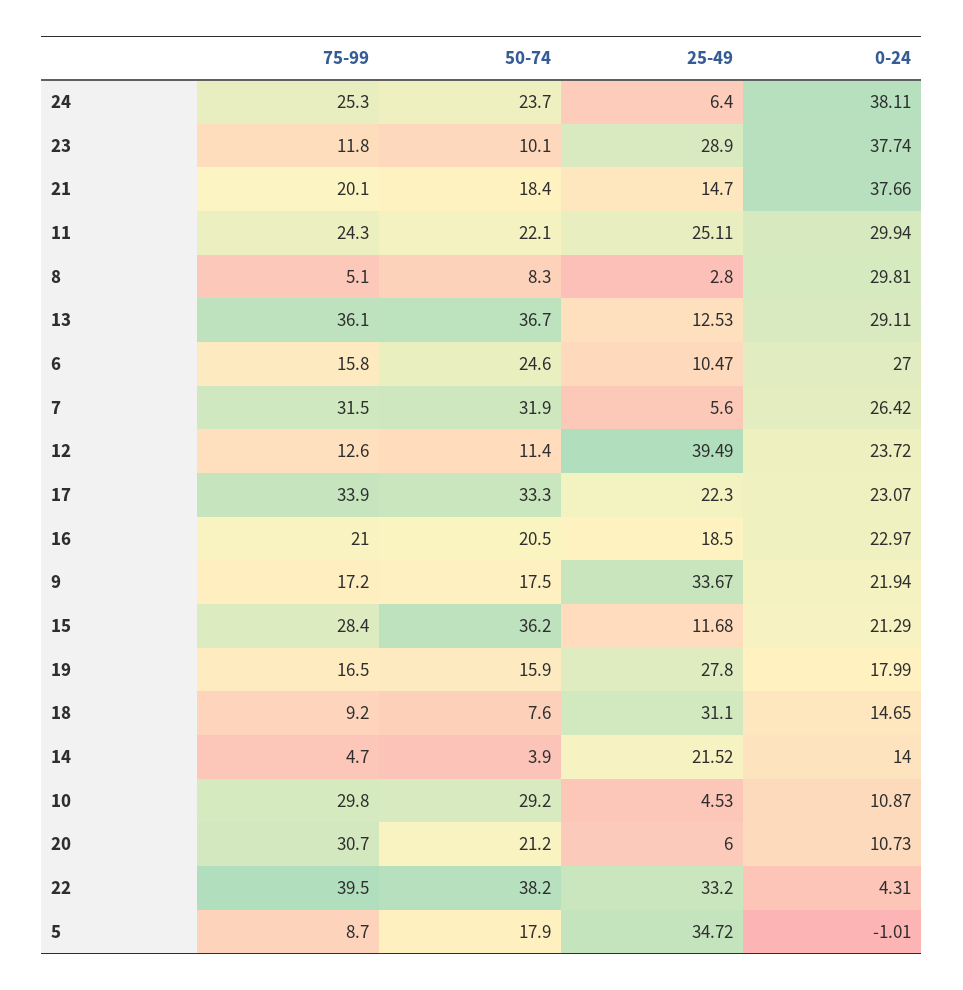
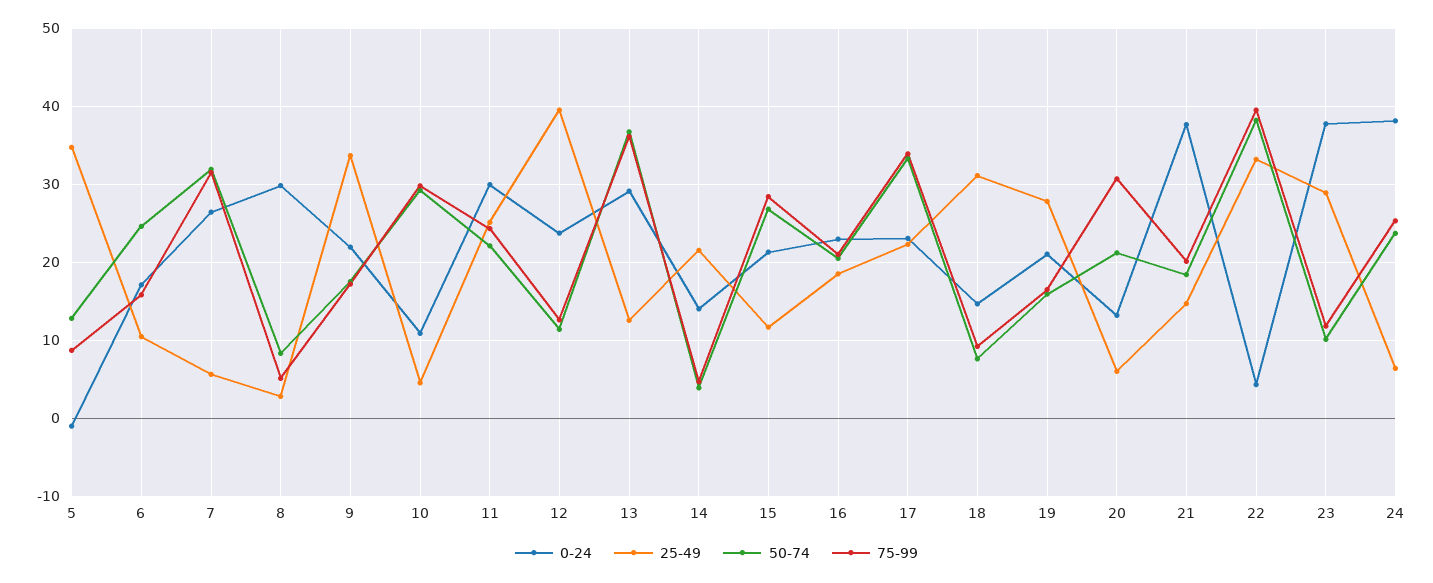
  {
    "75-99": {
      "24": 25.3,
      "23": 11.8,
      "21": 20.1,
      "11": 24.3,
      "8": 5.1,
      "13": 36.1,
      "6": 15.8,
      "7": 31.5,
      "12": 12.6,
      "17": 33.9,
      "16": 21,
      "9": 17.2,
      "15": 28.4,
      "19": 16.5,
      "18": 9.2,
      "14": 4.7,
      "10": 29.8,
      "20": 30.7,
      "22": 39.5,
      "5": 8.7
    },
    "50-74": {
      "24": 23.7,
      "23": 10.1,
      "21": 18.4,
      "11": 22.1,
      "8": 8.3,
      "13": 36.7,
      "6": 24.6,
      "7": 31.9,
      "12": 11.4,
      "17": 33.3,
      "16": 20.5,
      "9": 17.5,
-     "15": 36.2,
+     "15": 27,
      "19": 15.9,
      "18": 7.6,
      "14": 3.9,
      "10": 29.2,
      "20": 21.2,
      "22": 38.2,
-     "5": 17.9
+     "5": 13
    },
    "25-49": {
      "24": 6.4,
      "23": 28.9,
      "21": 14.7,
      "11": 25.11,
      "8": 2.8,
      "13": 12.53,
      "6": 10.47,
      "7": 5.6,
      "12": 39.49,
      "17": 22.3,
      "16": 18.5,
      "9": 33.67,
      "15": 11.68,
      "19": 27.8,
      "18": 31.1,
      "14": 21.52,
      "10": 4.53,
      "20": 6,
      "22": 33.2,
      "5": 34.72
    },
    "0-24": {
      "24": 38.11,
      "23": 37.74,
      "21": 37.66,
      "11": 29.94,
      "8": 29.81,
      "13": 29.11,
-     "6": 27,
+     "6": 17,
      "7": 26.42,
      "12": 23.72,
      "17": 23.07,
      "16": 22.97,
      "9": 21.94,
      "15": 21.29,
-     "19": 17.99,
+     "19": 21,
      "18": 14.65,
      "14": 14,
      "10": 10.87,
-     "20": 10.73,
+     "20": 13,
      "22": 4.31,
      "5": -1.01
    }
  }

